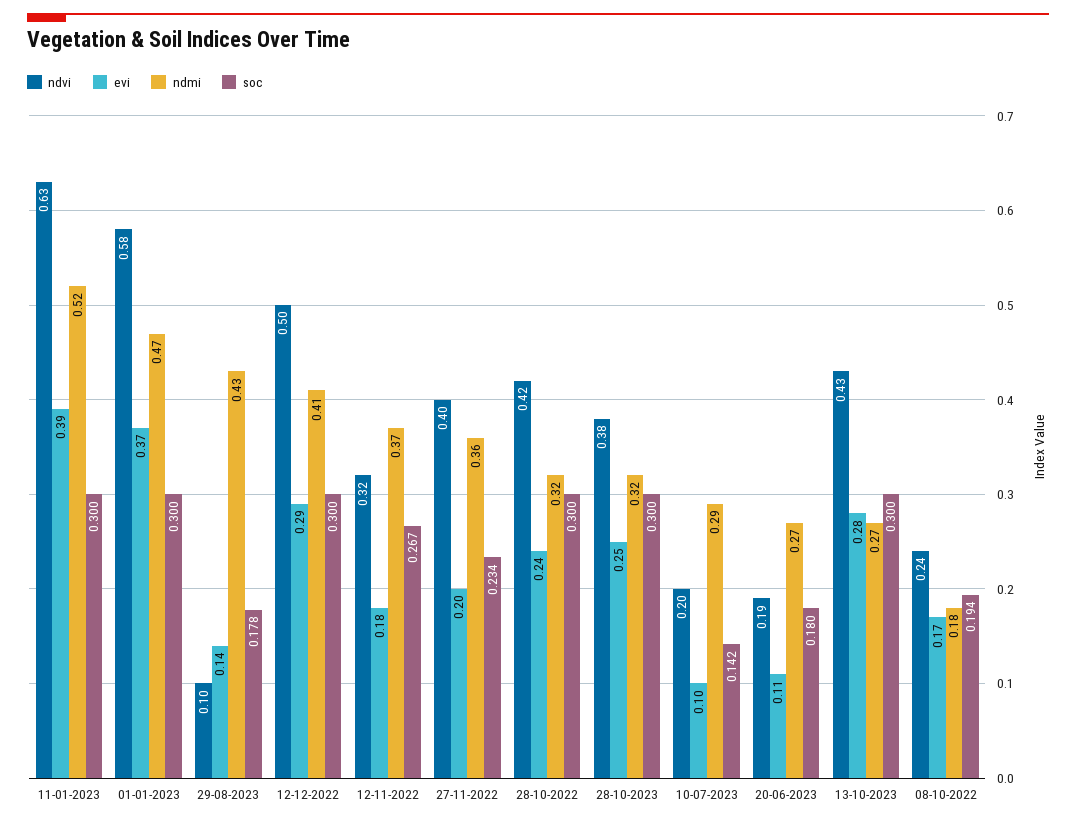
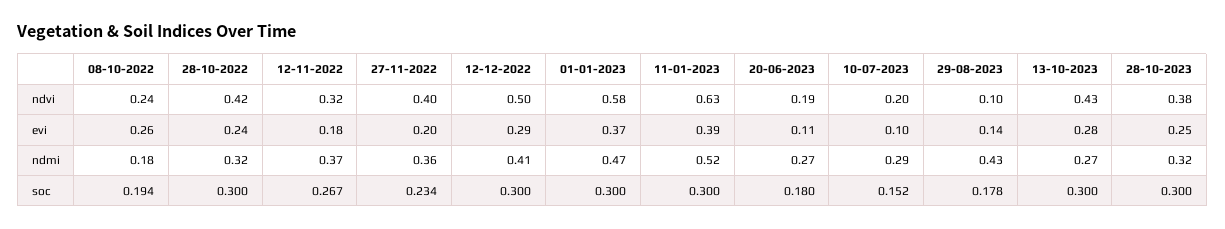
  {
    "ndvi": {
      "11-01-2023": 0.63,
      "01-01-2023": 0.58,
      "29-08-2023": 0.1,
      "12-12-2022": 0.5,
      "12-11-2022": 0.32,
      "27-11-2022": 0.4,
      "28-10-2022": 0.42,
      "28-10-2023": 0.38,
      "10-07-2023": 0.2,
      "20-06-2023": 0.19,
      "13-10-2023": 0.43,
      "08-10-2022": 0.24
    },
    "evi": {
      "11-01-2023": 0.39,
      "01-01-2023": 0.37,
      "29-08-2023": 0.14,
      "12-12-2022": 0.29,
      "12-11-2022": 0.18,
      "27-11-2022": 0.2,
      "28-10-2022": 0.24,
      "28-10-2023": 0.25,
      "10-07-2023": 0.1,
      "20-06-2023": 0.11,
      "13-10-2023": 0.28,
-     "08-10-2022": 0.17
+     "08-10-2022": 0.26
    },
    "ndmi": {
      "11-01-2023": 0.52,
      "01-01-2023": 0.47,
      "29-08-2023": 0.43,
      "12-12-2022": 0.41,
      "12-11-2022": 0.37,
      "27-11-2022": 0.36,
      "28-10-2022": 0.32,
      "28-10-2023": 0.32,
      "10-07-2023": 0.29,
      "20-06-2023": 0.27,
      "13-10-2023": 0.27,
      "08-10-2022": 0.18
    },
    "soc": {
      "11-01-2023": 0.3,
      "01-01-2023": 0.3,
      "29-08-2023": 0.178,
      "12-12-2022": 0.3,
      "12-11-2022": 0.267,
      "27-11-2022": 0.234,
      "28-10-2022": 0.3,
      "28-10-2023": 0.3,
-     "10-07-2023": 0.142,
+     "10-07-2023": 0.152,
      "20-06-2023": 0.18,
      "13-10-2023": 0.3,
      "08-10-2022": 0.194
    }
  }

